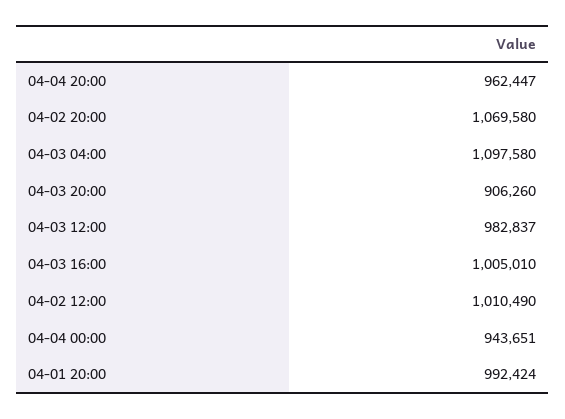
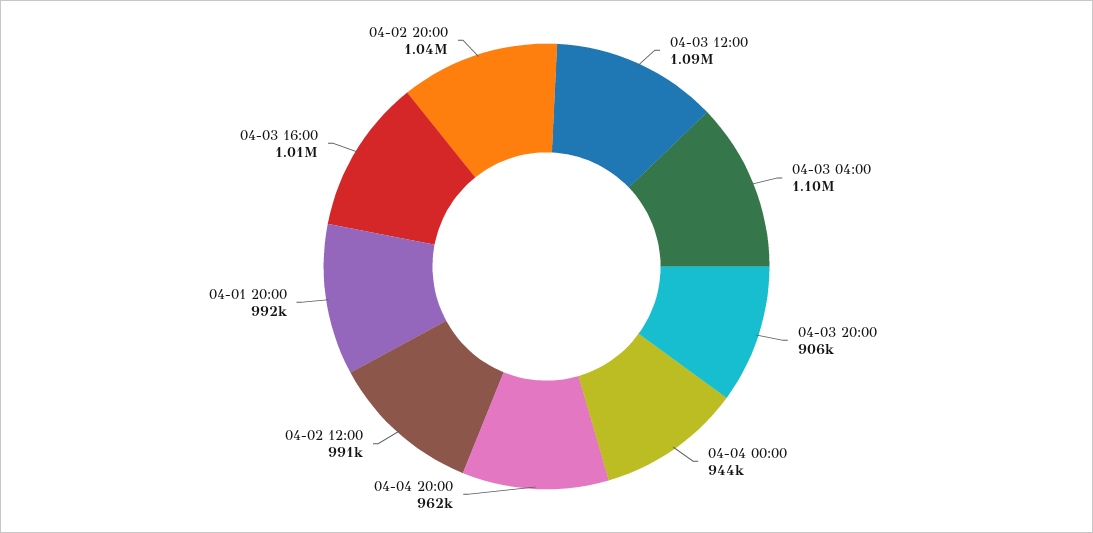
  {
    "04-04 20:00": 962447,
-   "04-02 20:00": 1069580,
+   "04-02 20:00": 1040000,
    "04-03 04:00": 1097580,
    "04-03 20:00": 906260,
-   "04-03 12:00": 982837,
+   "04-03 12:00": 1090000,
    "04-03 16:00": 1005010,
-   "04-02 12:00": 1010490,
+   "04-02 12:00": 991000,
    "04-04 00:00": 943651,
    "04-01 20:00": 992424
  }

